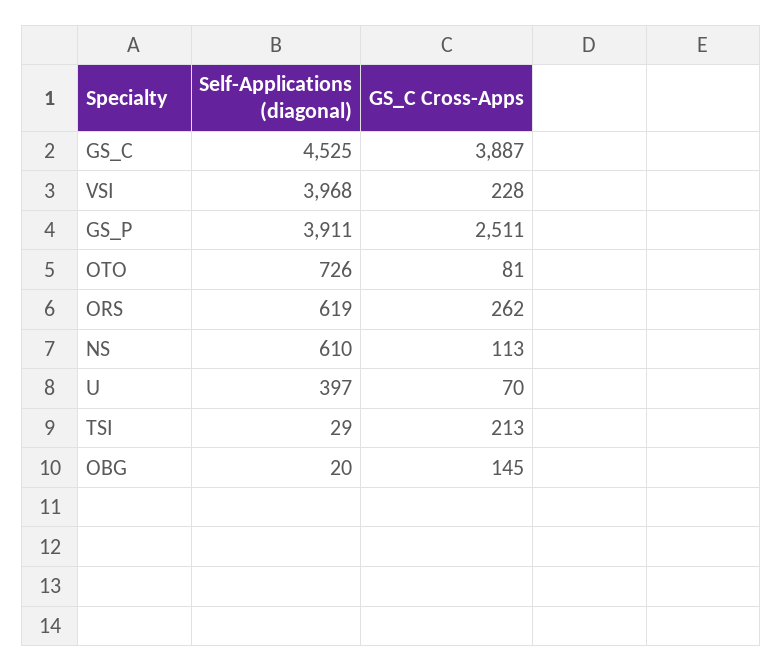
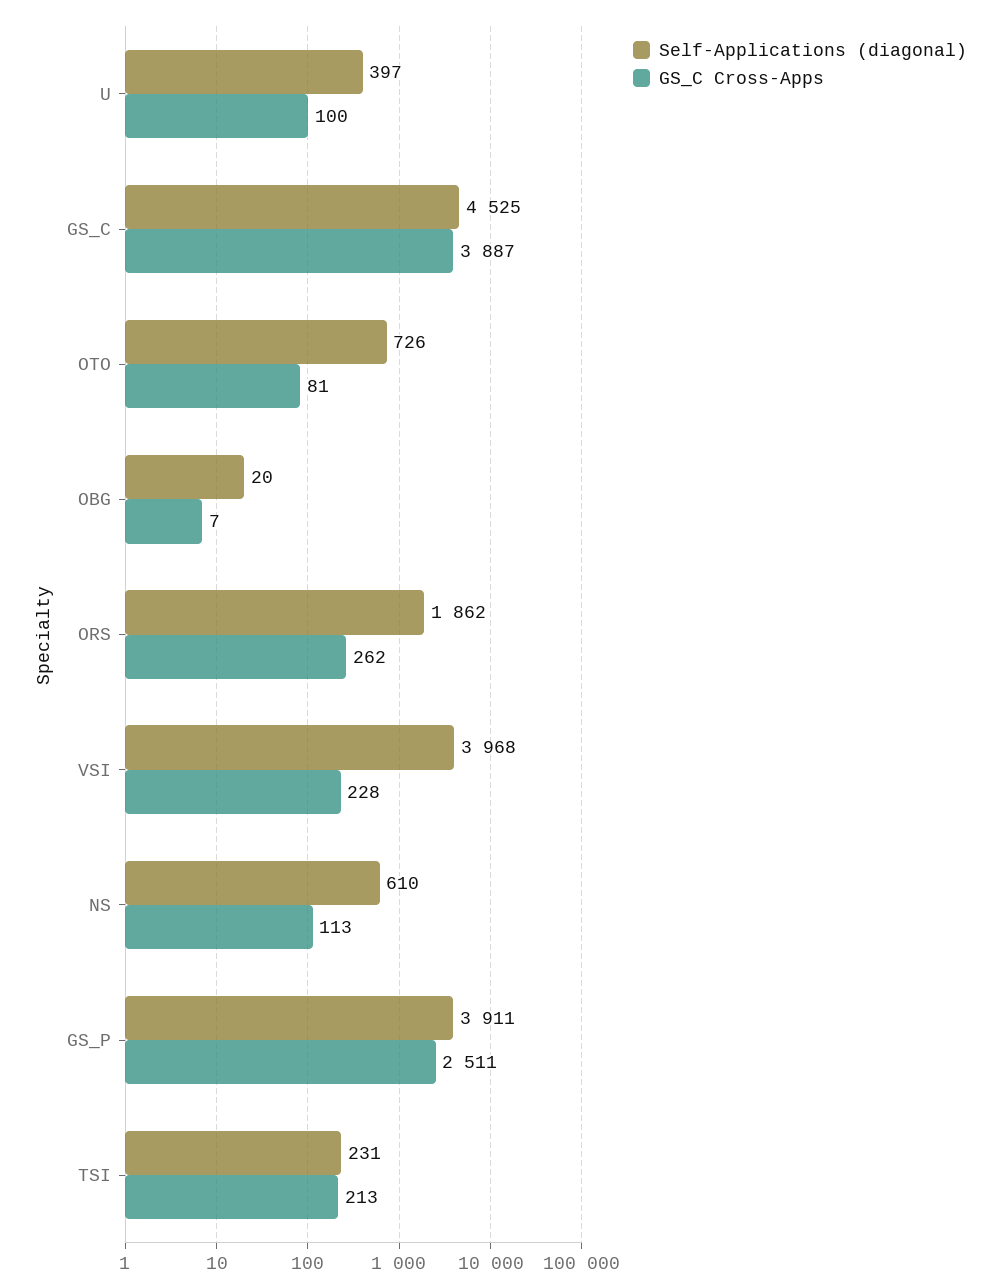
  {
    "Self-Applications (diagonal)": {
      "GS_C": 4525,
      "VSI": 3968,
      "GS_P": 3911,
      "OTO": 726,
-     "ORS": 619,
+     "ORS": 1862,
      "NS": 610,
      "U": 397,
-     "TSI": 29,
+     "TSI": 231,
      "OBG": 20
    },
    "GS_C Cross-Apps": {
      "GS_C": 3887,
      "VSI": 228,
      "GS_P": 2511,
      "OTO": 81,
      "ORS": 262,
      "NS": 113,
-     "U": 70,
+     "U": 100,
      "TSI": 213,
-     "OBG": 145
+     "OBG": 7
    }
  }

